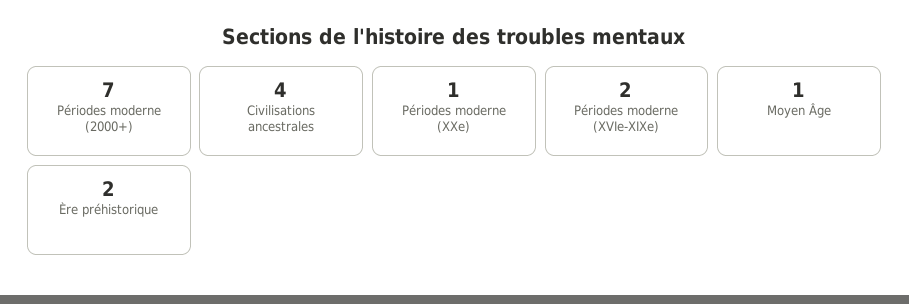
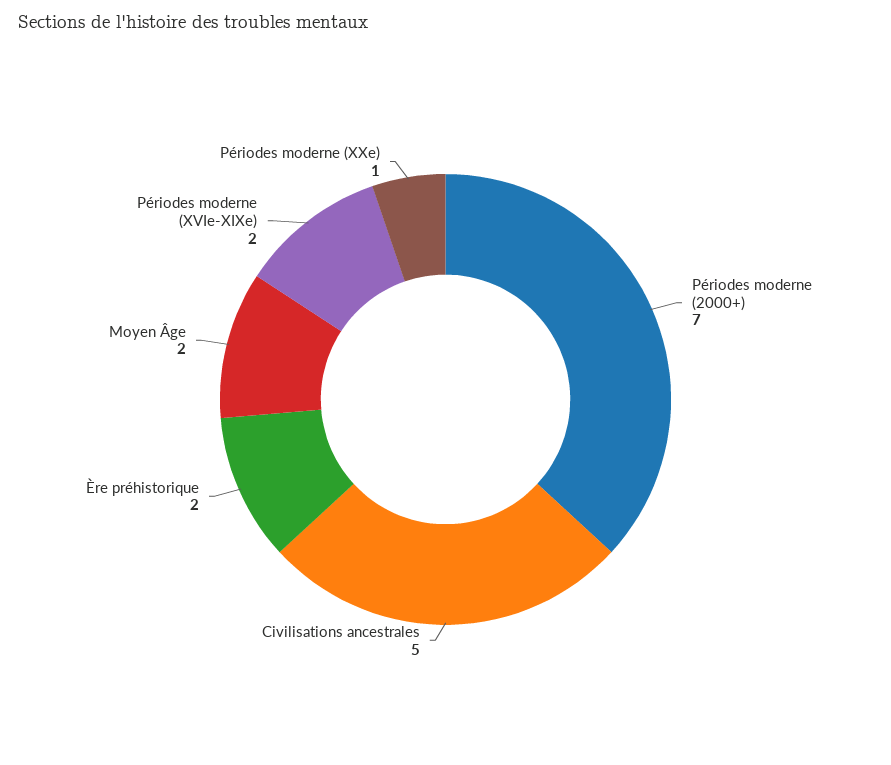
  {
    "Périodes moderne (2000+)": 7,
-   "Civilisations ancestrales": 4,
+   "Civilisations ancestrales": 5,
    "Périodes moderne (XXe)": 1,
    "Périodes moderne (XVIe-XIXe)": 2,
-   "Moyen Âge": 1,
+   "Moyen Âge": 2,
    "Ère préhistorique": 2
  }

